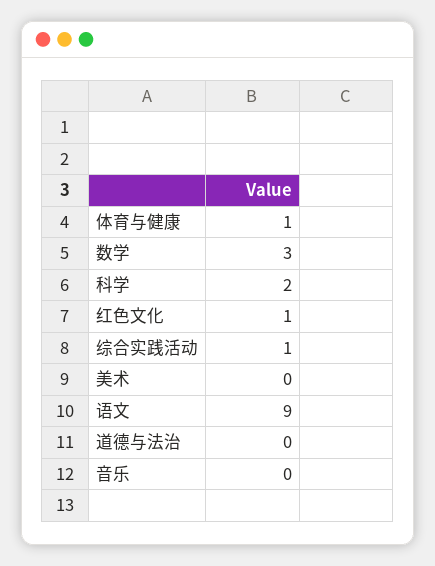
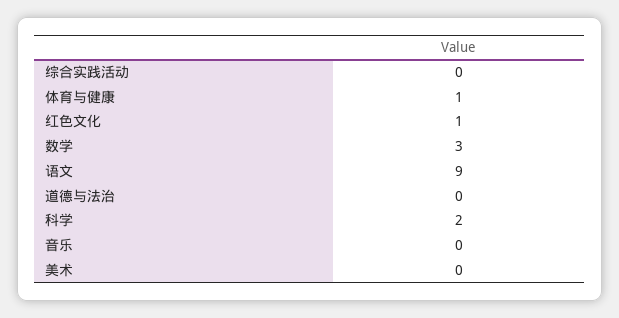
  {
    "体育与健康": 1,
    "数学": 3,
    "科学": 2,
    "红色文化": 1,
-   "综合实践活动": 1,
+   "综合实践活动": 0,
    "美术": 0,
    "语文": 9,
    "道德与法治": 0,
    "音乐": 0
  }

